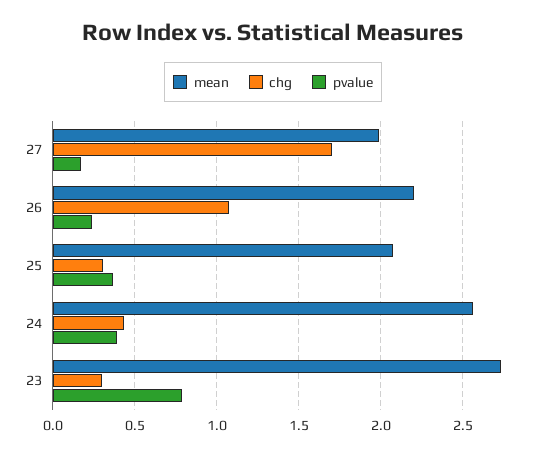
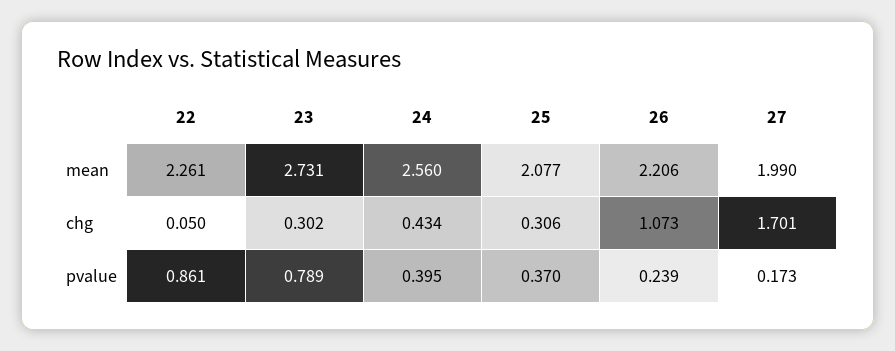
  {
    "mean": {
      "27": 1.99,
      "26": 2.206,
      "25": 2.077,
      "24": 2.56,
-     "23": 2.731
+     "23": 2.731,
+     "22": 2.261
    },
    "chg": {
      "27": 1.701,
      "26": 1.073,
      "25": 0.306,
      "24": 0.434,
-     "23": 0.302
+     "23": 0.302,
+     "22": 0.05
    },
    "pvalue": {
      "27": 0.173,
      "26": 0.239,
      "25": 0.37,
      "24": 0.395,
-     "23": 0.789
+     "23": 0.789,
+     "22": 0.861
    }
  }

